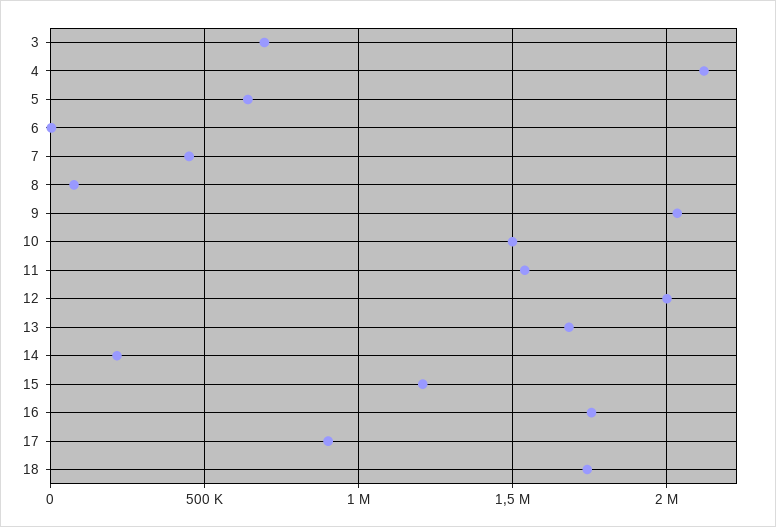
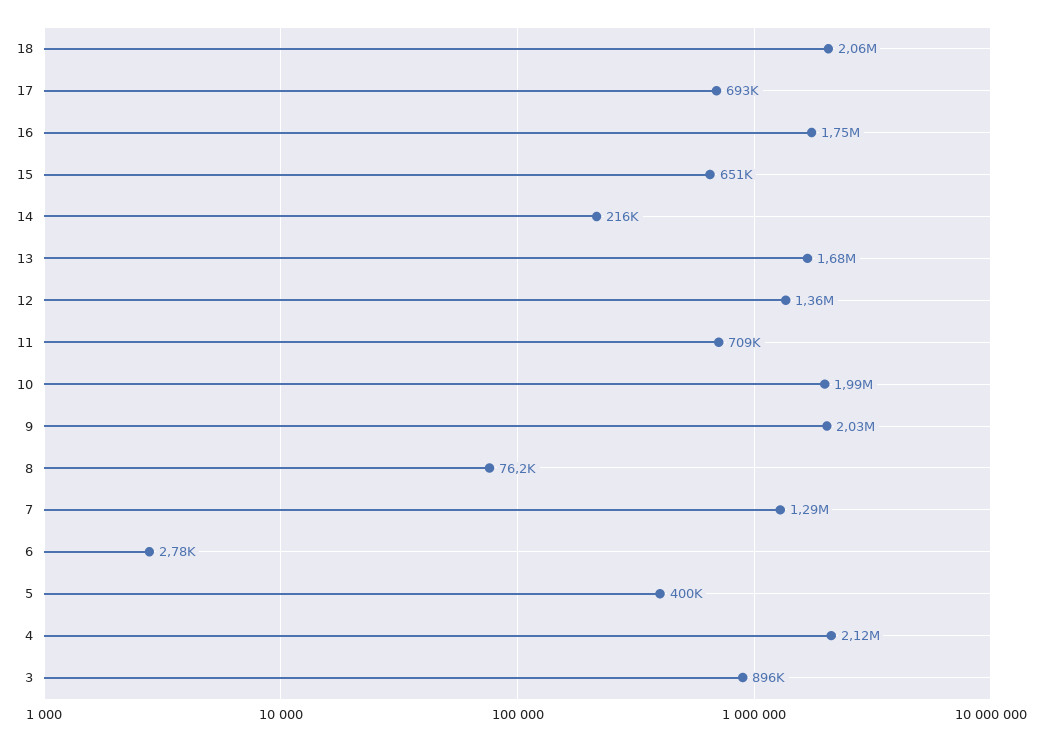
  {
-   "3": 700000,
+   "3": 896000,
    "4": 2120000,
-   "5": 650000,
+   "5": 400000,
    "6": 2780,
-   "7": 450000,
+   "7": 1290000,
    "8": 76200,
    "9": 2030000,
-   "10": 1500000,
+   "10": 1990000,
-   "11": 1550000,
+   "11": 709000,
-   "12": 2000000,
+   "12": 1360000,
    "13": 1680000,
    "14": 216000,
-   "15": 1200000,
+   "15": 651000,
    "16": 1750000,
-   "17": 900000,
+   "17": 693000,
-   "18": 1750000
+   "18": 2060000
  }

